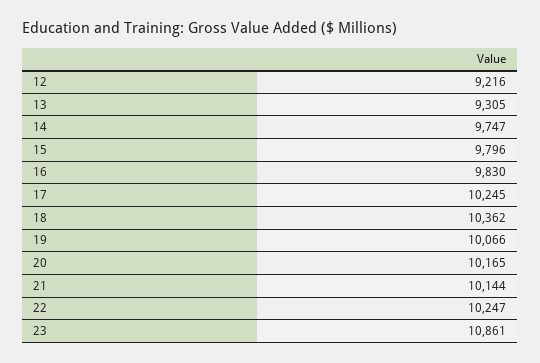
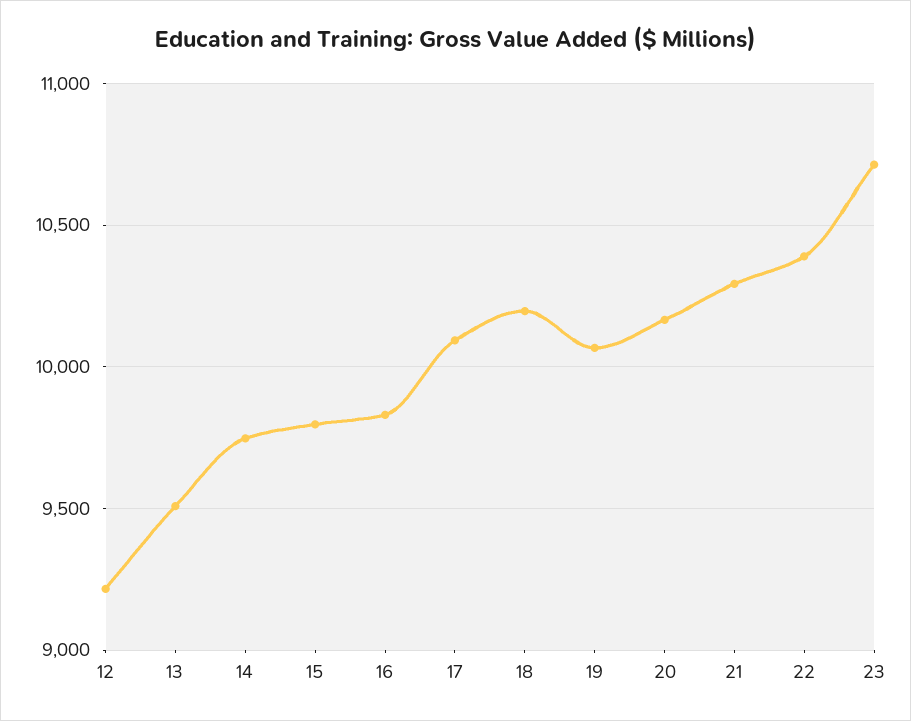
  {
    "12": 9216,
-   "13": 9305,
+   "13": 9500,
    "14": 9747,
    "15": 9796,
    "16": 9830,
-   "17": 10245,
+   "17": 10100,
-   "18": 10362,
+   "18": 10200,
    "19": 10066,
    "20": 10165,
-   "21": 10144,
+   "21": 10300,
-   "22": 10247,
+   "22": 10400,
-   "23": 10861
+   "23": 10700
  }

